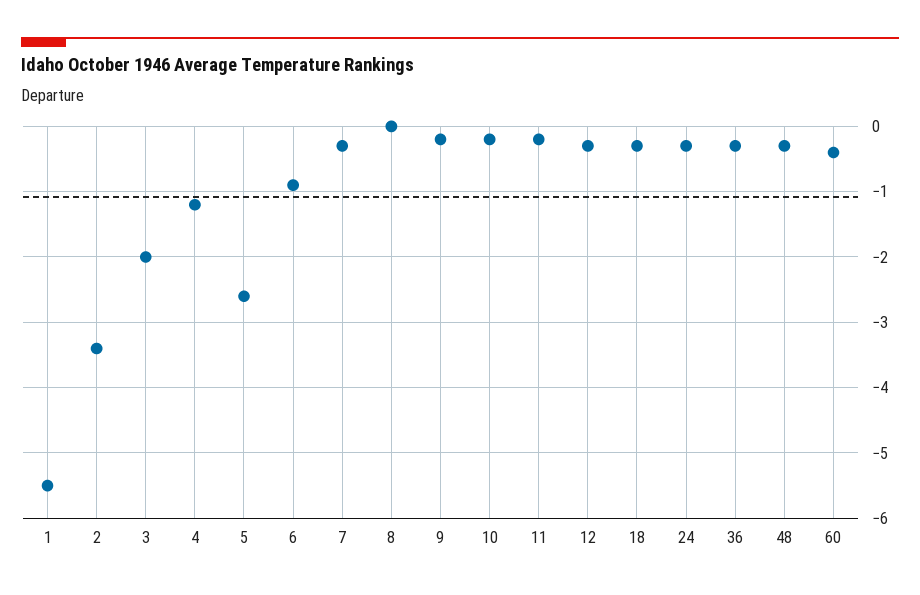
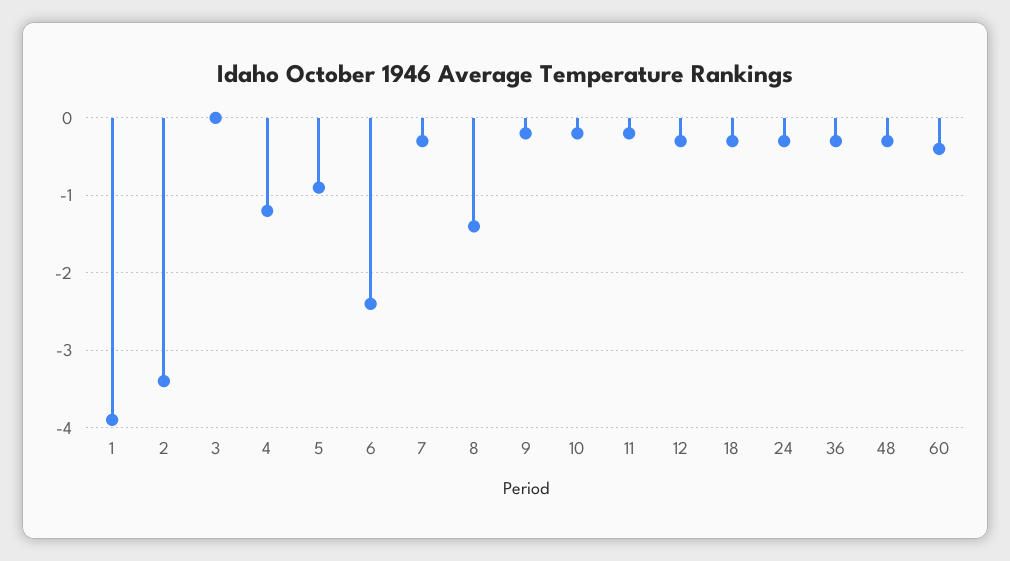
  {
-   "1": -5.5,
+   "1": -3.9,
    "2": -3.4,
-   "3": -2,
+   "3": 0,
    "4": -1.2,
-   "5": -2.6,
+   "5": -0.9,
-   "6": -0.9,
+   "6": -2.4,
    "7": -0.3,
-   "8": 0,
+   "8": -1.4,
    "9": -0.2,
    "10": -0.2,
    "11": -0.2,
    "12": -0.3,
    "18": -0.3,
    "24": -0.3,
    "36": -0.3,
    "48": -0.3,
    "60": -0.4
  }

